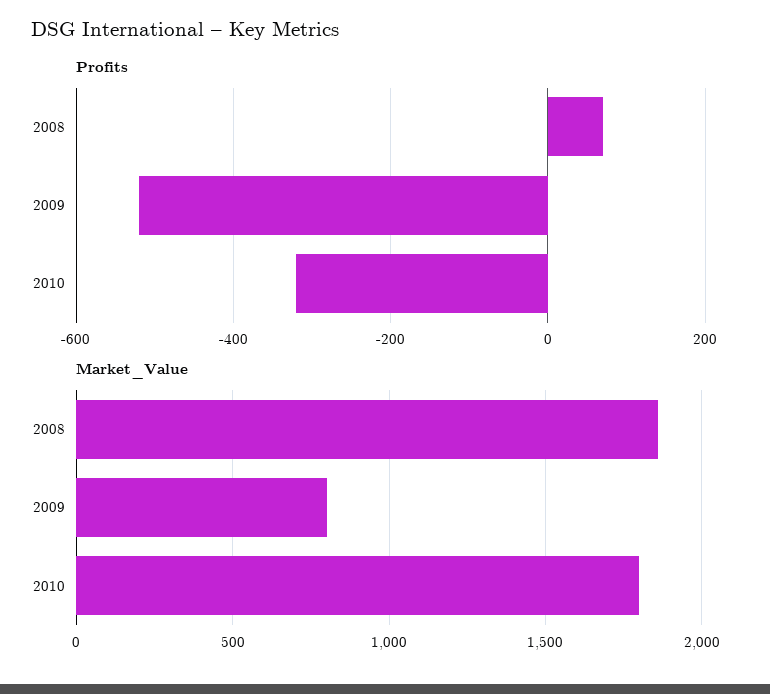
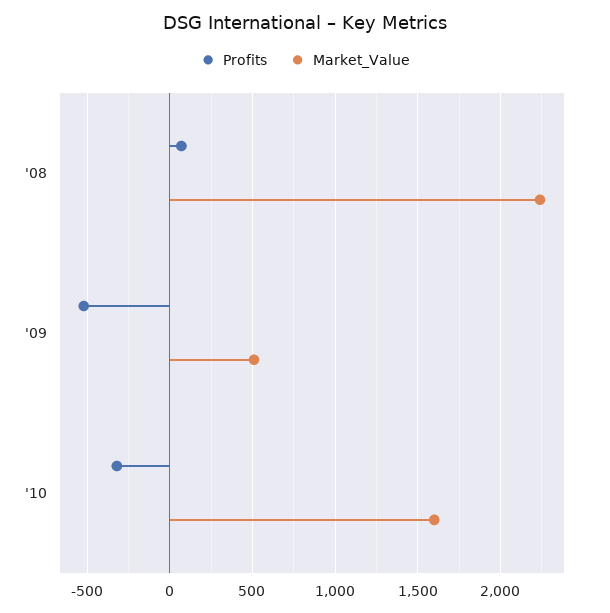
  {
    "Profits": {
      "2008": 80,
      "2009": -520,
      "2010": -320
    },
    "Market_Value": {
-     "2008": 1850,
+     "2008": 2250,
-     "2009": 800,
+     "2009": 500,
-     "2010": 1800
+     "2010": 1600
    }
  }

